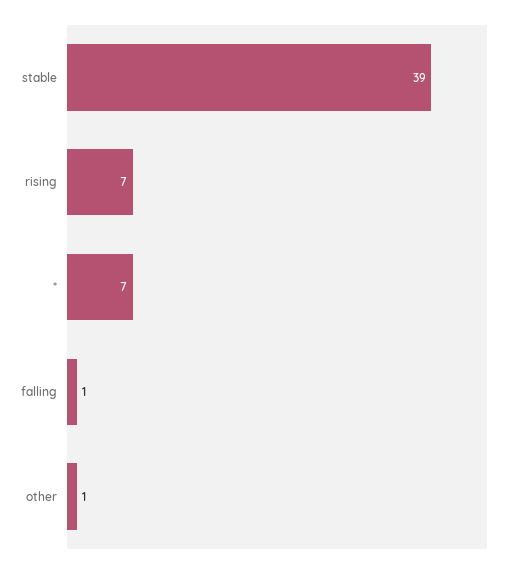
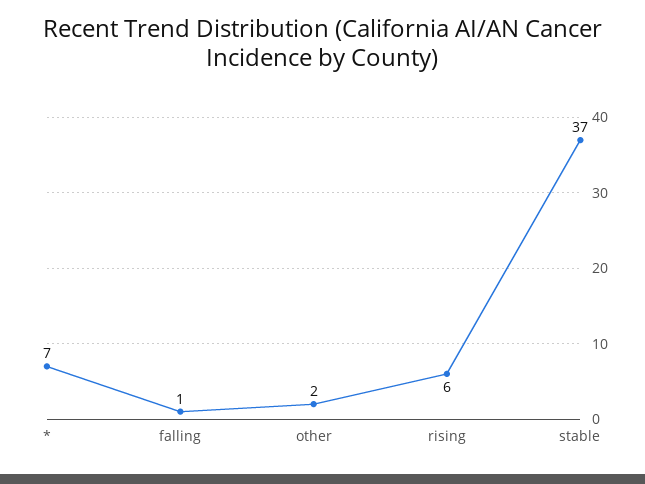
  {
-   "stable": 39,
+   "stable": 37,
-   "rising": 7,
+   "rising": 6,
    "*": 7,
    "falling": 1,
-   "other": 1
+   "other": 2
  }

